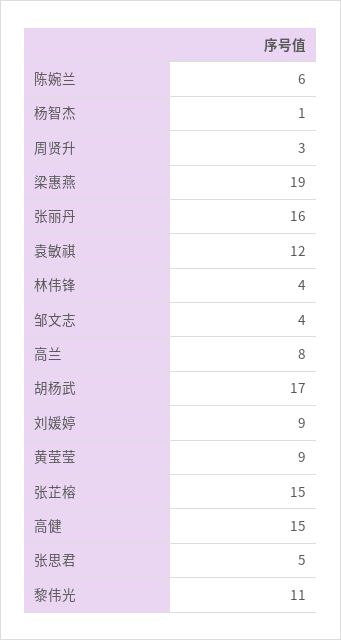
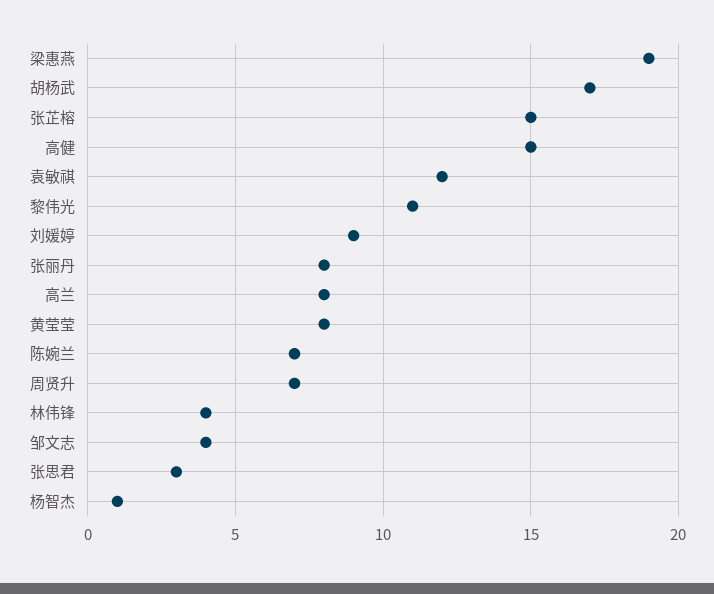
  {
-   "陈婉兰": 6,
+   "陈婉兰": 7,
    "杨智杰": 1,
-   "周贤升": 3,
+   "周贤升": 7,
    "梁惠燕": 19,
-   "张丽丹": 16,
+   "张丽丹": 8,
    "袁敏祺": 12,
    "林伟锋": 4,
    "邹文志": 4,
    "高兰": 8,
    "胡杨武": 17,
    "刘媛婷": 9,
-   "黄莹莹": 9,
+   "黄莹莹": 8,
    "张芷榕": 15,
    "高健": 15,
-   "张思君": 5,
+   "张思君": 3,
    "黎伟光": 11
  }

